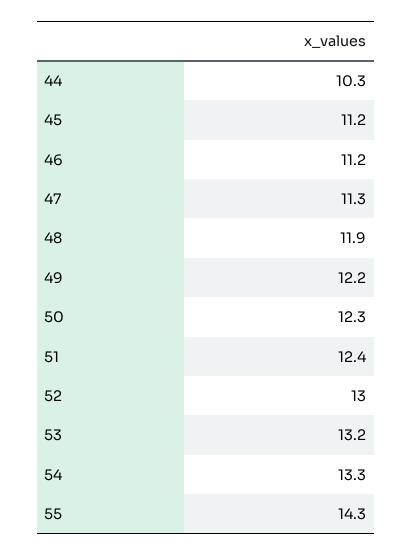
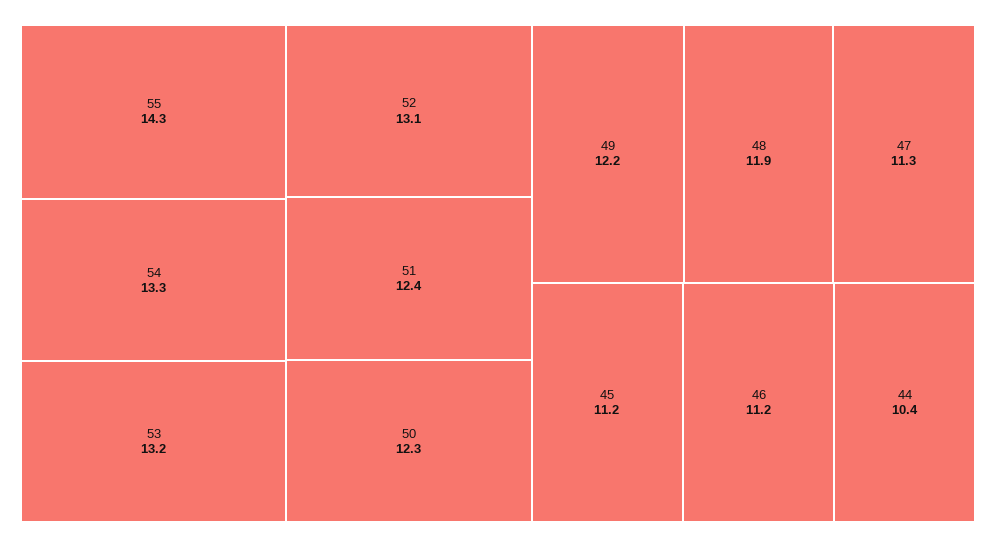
  {
-   "44": 10.3,
+   "44": 10.4,
    "45": 11.2,
    "46": 11.2,
    "47": 11.3,
    "48": 11.9,
    "49": 12.2,
    "50": 12.3,
    "51": 12.4,
-   "52": 13,
+   "52": 13.1,
    "53": 13.2,
    "54": 13.3,
    "55": 14.3
  }

